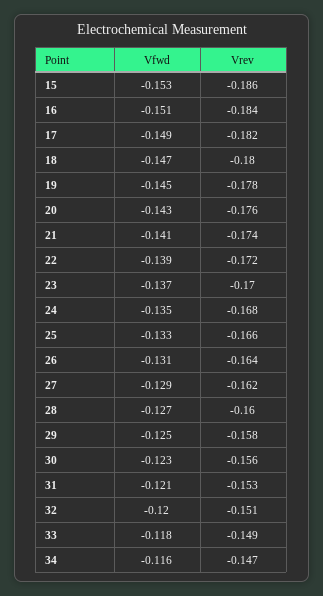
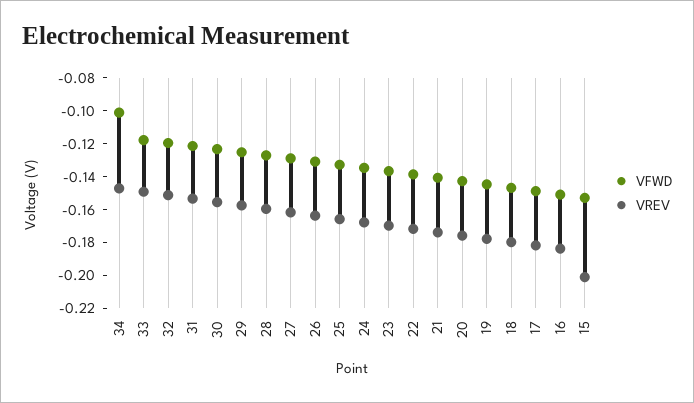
  {
    "Vfwd": {
      "15": -0.153,
      "16": -0.151,
      "17": -0.149,
      "18": -0.147,
      "19": -0.145,
      "20": -0.143,
      "21": -0.141,
      "22": -0.139,
      "23": -0.137,
      "24": -0.135,
      "25": -0.133,
      "26": -0.131,
      "27": -0.129,
      "28": -0.127,
      "29": -0.125,
      "30": -0.123,
      "31": -0.121,
      "32": -0.12,
      "33": -0.118,
-     "34": -0.116
+     "34": -0.1
    },
    "Vrev": {
-     "15": -0.186,
+     "15": -0.2,
      "16": -0.184,
      "17": -0.182,
      "18": -0.18,
      "19": -0.178,
      "20": -0.176,
      "21": -0.174,
      "22": -0.172,
      "23": -0.17,
      "24": -0.168,
      "25": -0.166,
      "26": -0.164,
      "27": -0.162,
      "28": -0.16,
      "29": -0.158,
      "30": -0.156,
      "31": -0.153,
      "32": -0.151,
      "33": -0.149,
      "34": -0.147
    }
  }

